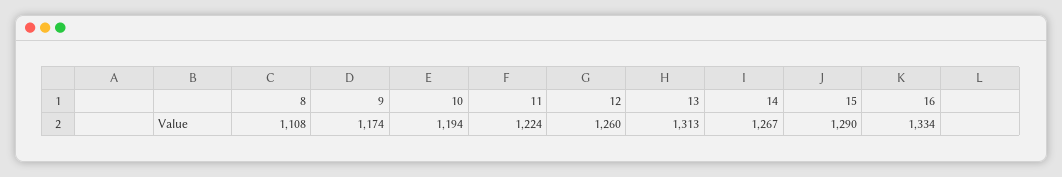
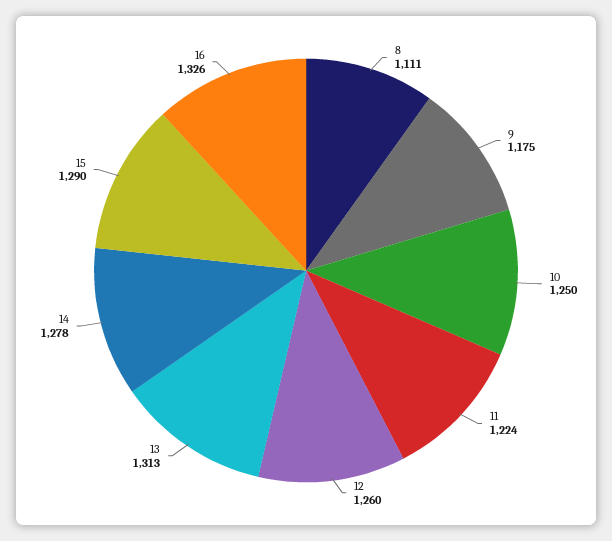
  {
-   "8": 1108,
+   "8": 1111,
-   "9": 1174,
+   "9": 1175,
-   "10": 1194,
+   "10": 1250,
    "11": 1224,
    "12": 1260,
    "13": 1313,
-   "14": 1267,
+   "14": 1278,
    "15": 1290,
-   "16": 1334
+   "16": 1326
  }

